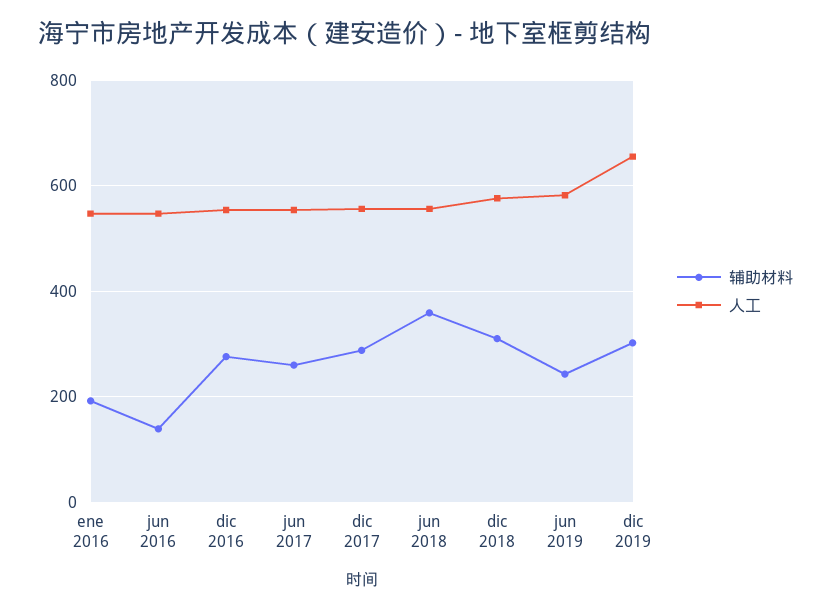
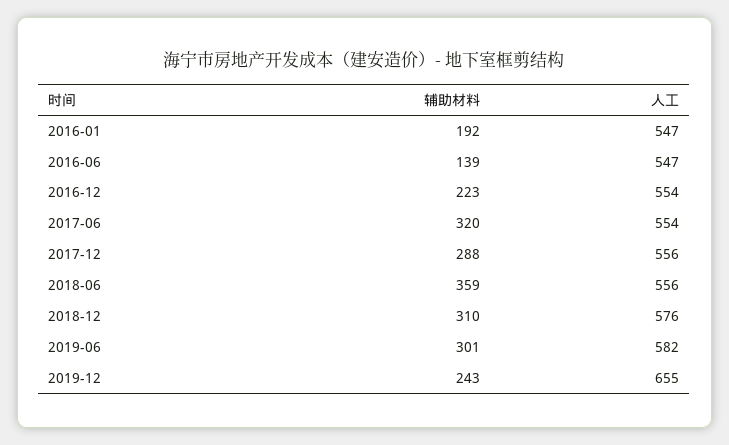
  {
    "辅助材料": {
      "ene 2016": 192,
      "jun 2016": 139,
-     "dic 2016": 280,
+     "dic 2016": 223,
-     "jun 2017": 260,
+     "jun 2017": 320,
      "dic 2017": 288,
      "jun 2018": 359,
      "dic 2018": 310,
-     "jun 2019": 240,
+     "jun 2019": 301,
-     "dic 2019": 300
+     "dic 2019": 243
    },
    "人工": {
      "ene 2016": 547,
      "jun 2016": 547,
      "dic 2016": 554,
      "jun 2017": 554,
      "dic 2017": 556,
      "jun 2018": 556,
      "dic 2018": 576,
      "jun 2019": 582,
      "dic 2019": 655
    }
  }

